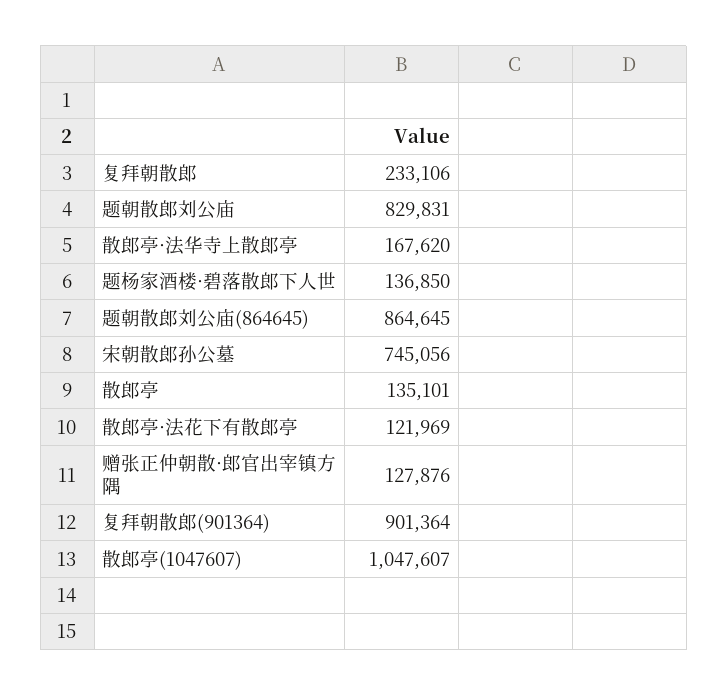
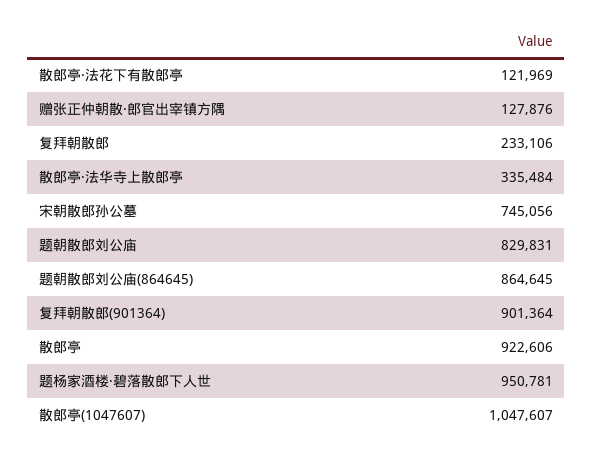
  {
    "复拜朝散郎": 233106,
    "题朝散郎刘公庙": 829831,
-   "散郎亭·法华寺上散郎亭": 167620,
+   "散郎亭·法华寺上散郎亭": 335484,
-   "题杨家酒楼·碧落散郎下人世": 136850,
+   "题杨家酒楼·碧落散郎下人世": 950781,
    "题朝散郎刘公庙(864645)": 864645,
    "宋朝散郎孙公墓": 745056,
-   "散郎亭": 135101,
+   "散郎亭": 922606,
    "散郎亭·法花下有散郎亭": 121969,
    "赠张正仲朝散·郎官出宰镇方隅": 127876,
    "复拜朝散郎(901364)": 901364,
    "散郎亭(1047607)": 1047607
  }

